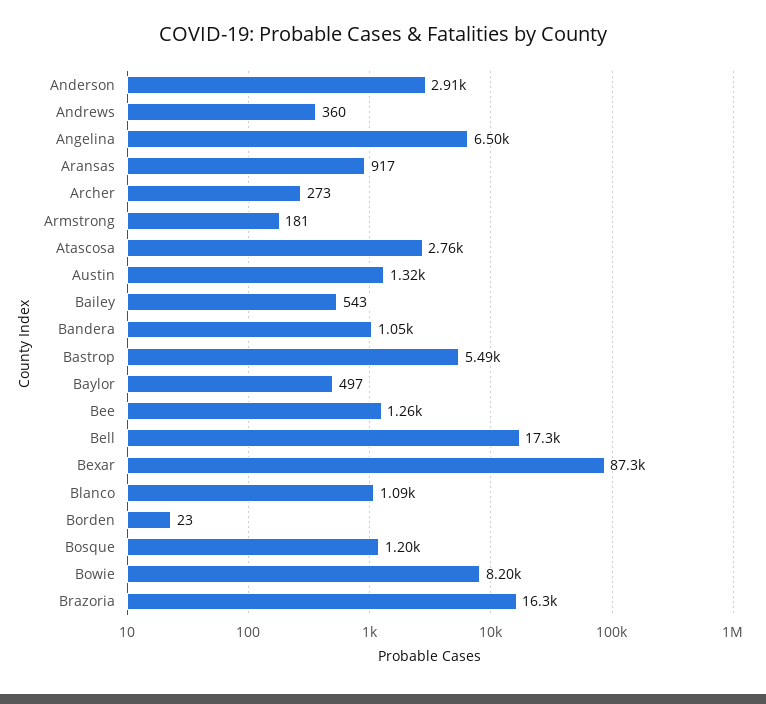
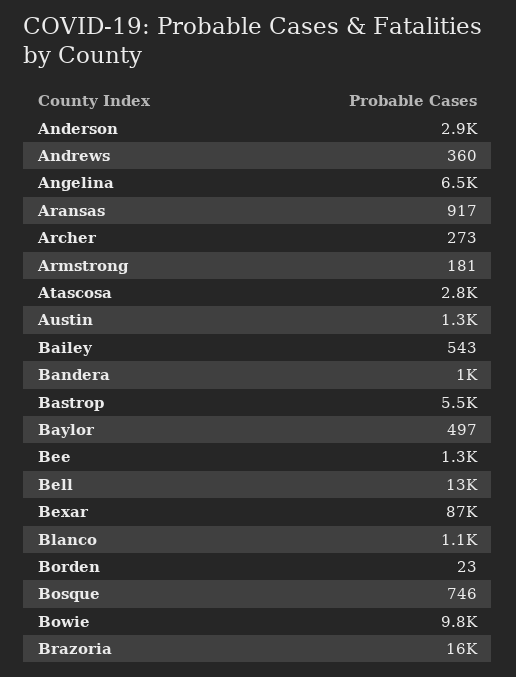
  {
    "Anderson": 2910,
    "Andrews": 360,
    "Angelina": 6500,
    "Aransas": 917,
    "Archer": 273,
    "Armstrong": 181,
    "Atascosa": 2760,
    "Austin": 1320,
    "Bailey": 543,
    "Bandera": 1050,
    "Bastrop": 5490,
    "Baylor": 497,
    "Bee": 1260,
-   "Bell": 17300,
+   "Bell": 13000,
    "Bexar": 87300,
    "Blanco": 1090,
    "Borden": 23,
-   "Bosque": 1200,
+   "Bosque": 746,
-   "Bowie": 8200,
+   "Bowie": 9800,
    "Brazoria": 16300
  }

